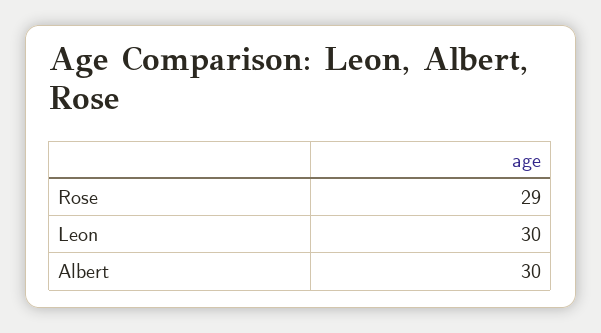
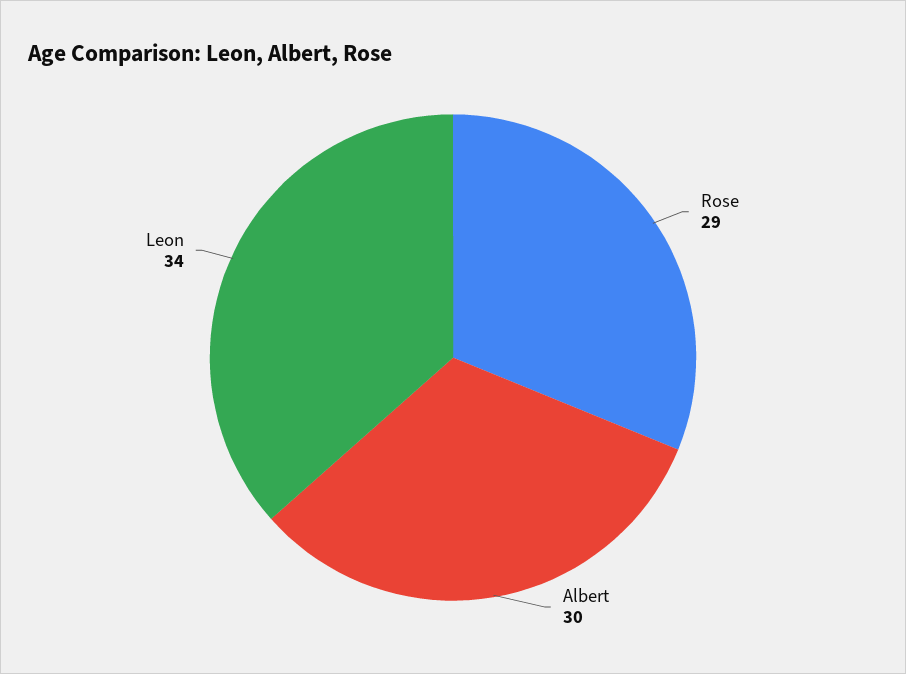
  {
    "Rose": 29,
-   "Leon": 30,
+   "Leon": 34,
    "Albert": 30
  }

